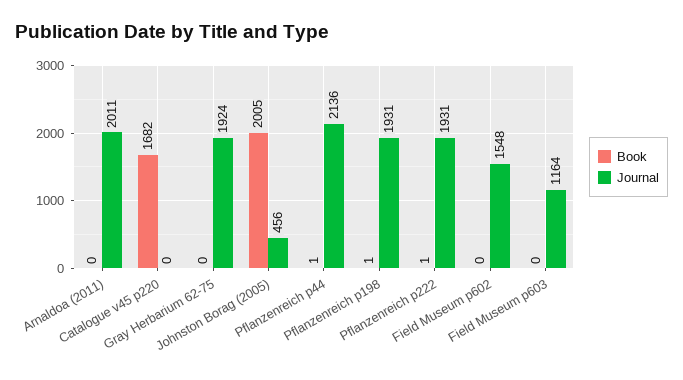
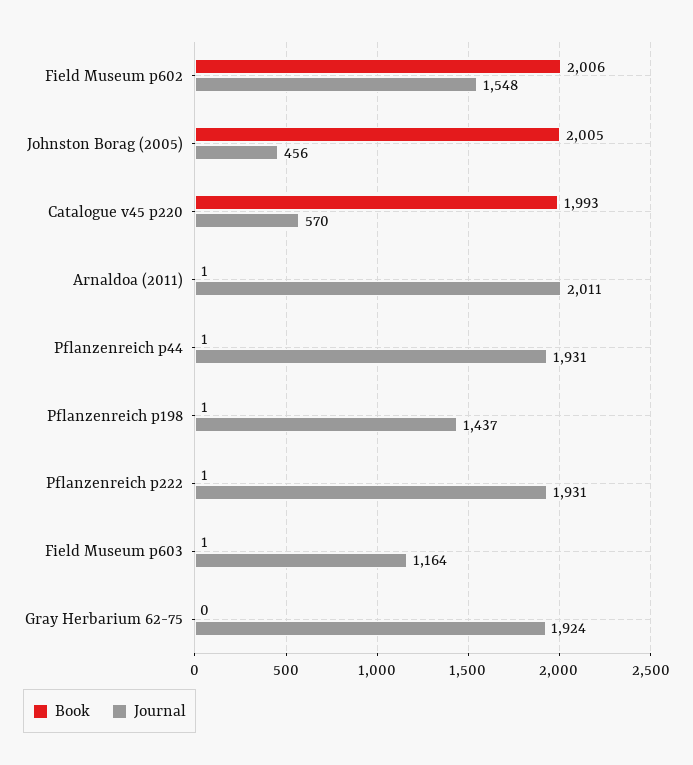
  {
    "Book": {
-     "Arnaldoa (2011)": 0,
+     "Arnaldoa (2011)": 1,
-     "Catalogue v45 p220": 1682,
+     "Catalogue v45 p220": 1993,
      "Gray Herbarium 62-75": 0,
      "Johnston Borag (2005)": 2005,
      "Pflanzenreich p44": 1,
      "Pflanzenreich p198": 1,
      "Pflanzenreich p222": 1,
-     "Field Museum p602": 0,
+     "Field Museum p602": 2006,
-     "Field Museum p603": 0
+     "Field Museum p603": 1
    },
    "Journal": {
      "Arnaldoa (2011)": 2011,
-     "Catalogue v45 p220": 0,
+     "Catalogue v45 p220": 570,
      "Gray Herbarium 62-75": 1924,
      "Johnston Borag (2005)": 456,
-     "Pflanzenreich p44": 2136,
+     "Pflanzenreich p44": 1931,
-     "Pflanzenreich p198": 1931,
+     "Pflanzenreich p198": 1437,
      "Pflanzenreich p222": 1931,
      "Field Museum p602": 1548,
      "Field Museum p603": 1164
    }
  }

